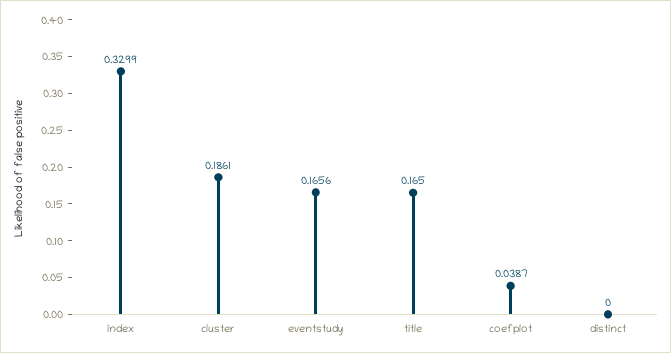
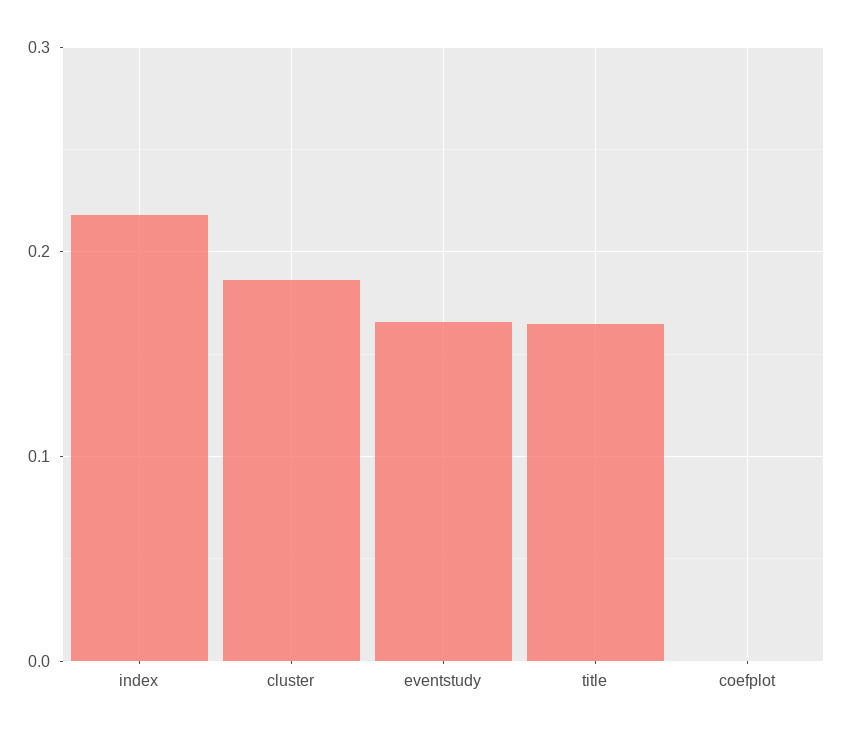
  {
-   "index": 0.3299,
+   "index": 0.22,
    "cluster": 0.1861,
    "eventstudy": 0.1656,
    "title": 0.165,
-   "coefplot": 0.0387,
+   "coefplot": 0
-   "distinct": 0
  }

